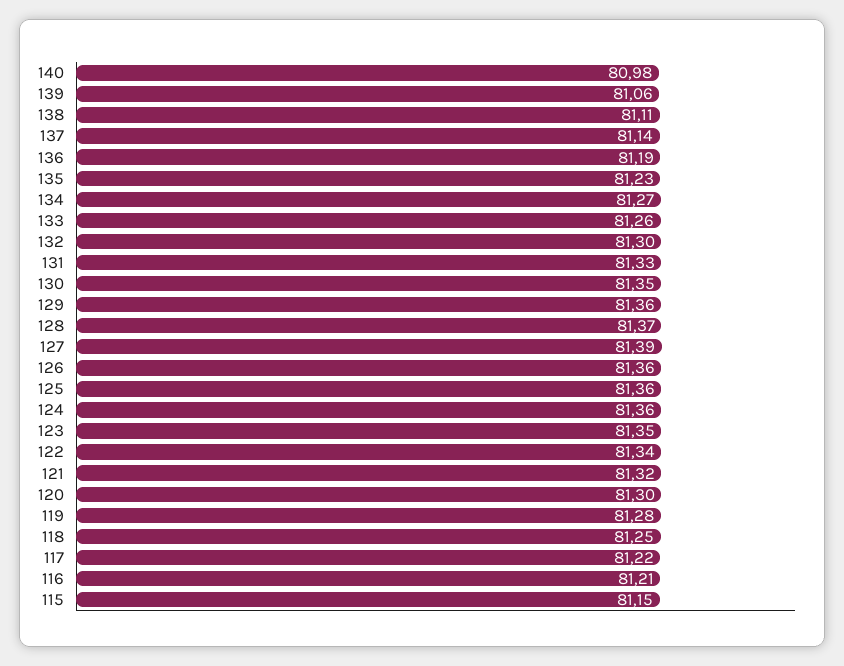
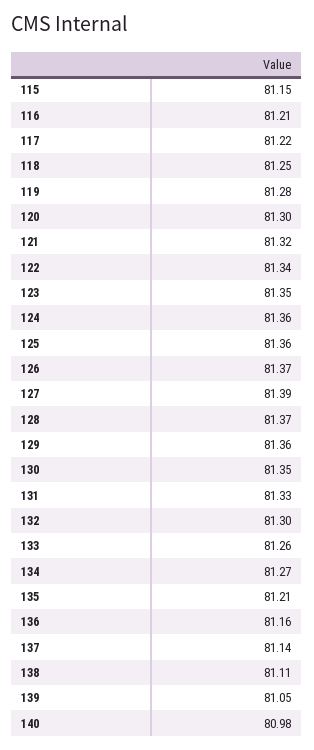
  {
    "140": 80.98,
-   "139": 81.06,
+   "139": 81.05,
    "138": 81.11,
    "137": 81.14,
-   "136": 81.19,
+   "136": 81.16,
-   "135": 81.23,
+   "135": 81.21,
    "134": 81.27,
    "133": 81.26,
    "132": 81.3,
    "131": 81.33,
    "130": 81.35,
    "129": 81.36,
    "128": 81.37,
    "127": 81.39,
-   "126": 81.36,
+   "126": 81.37,
    "125": 81.36,
    "124": 81.36,
    "123": 81.35,
    "122": 81.34,
    "121": 81.32,
    "120": 81.3,
    "119": 81.28,
    "118": 81.25,
    "117": 81.22,
    "116": 81.21,
    "115": 81.15
  }

